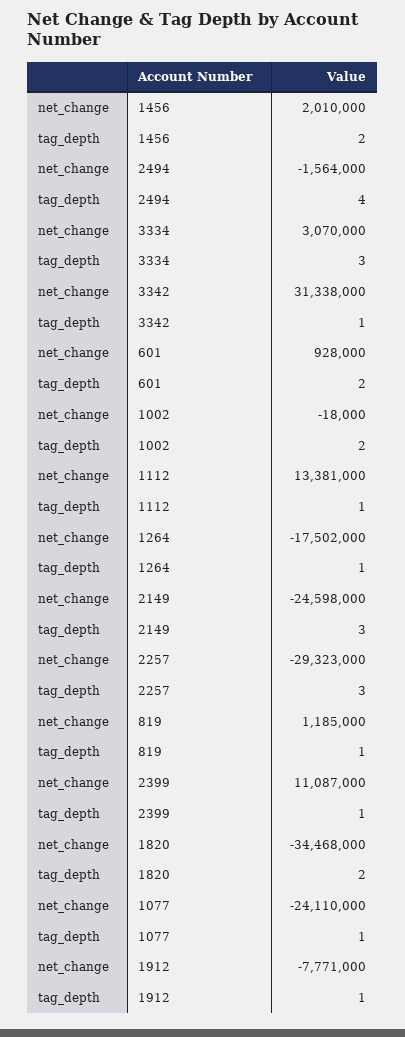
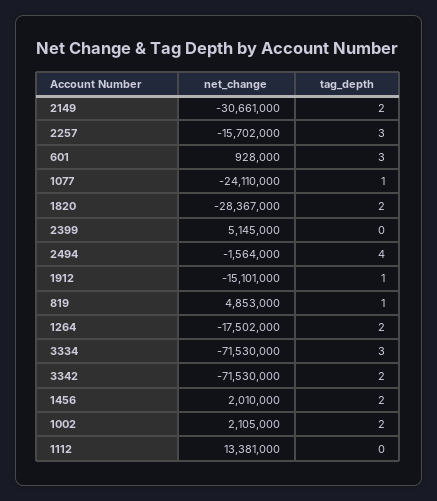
  {
    "net_change": {
      "1456": 2010000,
      "2494": -1564000,
-     "3334": 3070000,
+     "3334": -71530000,
-     "3342": 31338000,
+     "3342": -71530000,
      "601": 928000,
-     "1002": -18000,
+     "1002": 2105000,
      "1112": 13381000,
      "1264": -17502000,
-     "2149": -24598000,
+     "2149": -30661000,
-     "2257": -29323000,
+     "2257": -15702000,
-     "819": 1185000,
+     "819": 4853000,
-     "2399": 11087000,
+     "2399": 5145000,
-     "1820": -34468000,
+     "1820": -28367000,
      "1077": -24110000,
-     "1912": -7771000
+     "1912": -15101000
    },
    "tag_depth": {
      "1456": 2,
      "2494": 4,
      "3334": 3,
-     "3342": 1,
+     "3342": 2,
-     "601": 2,
+     "601": 3,
      "1002": 2,
-     "1112": 1,
+     "1112": 0,
-     "1264": 1,
+     "1264": 2,
-     "2149": 3,
+     "2149": 2,
      "2257": 3,
      "819": 1,
-     "2399": 1,
+     "2399": 0,
      "1820": 2,
      "1077": 1,
      "1912": 1
    }
  }

